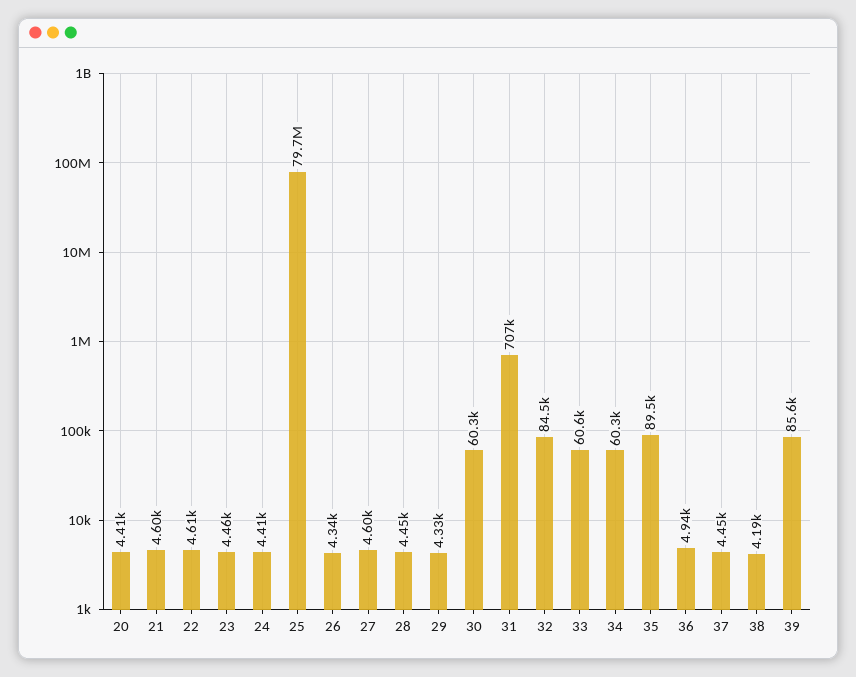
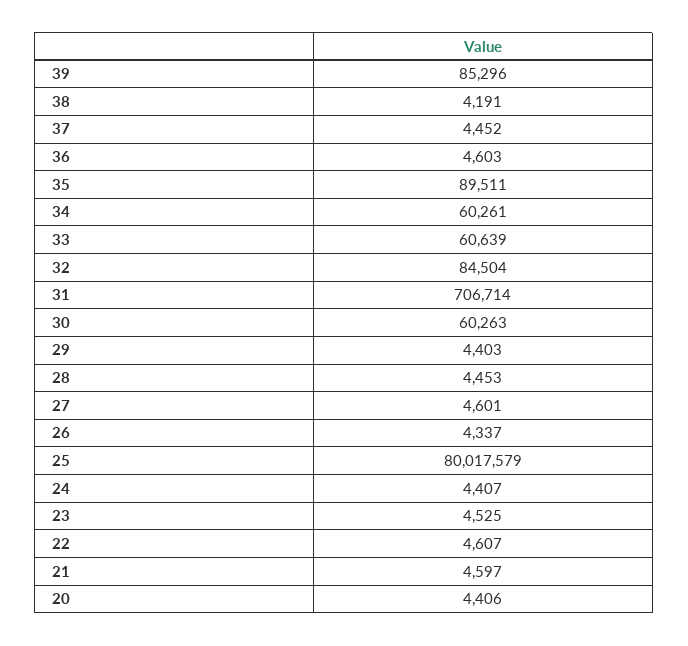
  {
    "20": 4406,
    "21": 4597,
    "22": 4607,
-   "23": 4460,
+   "23": 4525,
    "24": 4407,
-   "25": 79700000,
+   "25": 80017579,
    "26": 4337,
    "27": 4601,
    "28": 4453,
-   "29": 4330,
+   "29": 4403,
    "30": 60263,
    "31": 706714,
    "32": 84504,
    "33": 60639,
    "34": 60261,
    "35": 89511,
-   "36": 4940,
+   "36": 4603,
    "37": 4452,
    "38": 4191,
-   "39": 85600
+   "39": 85296
  }

